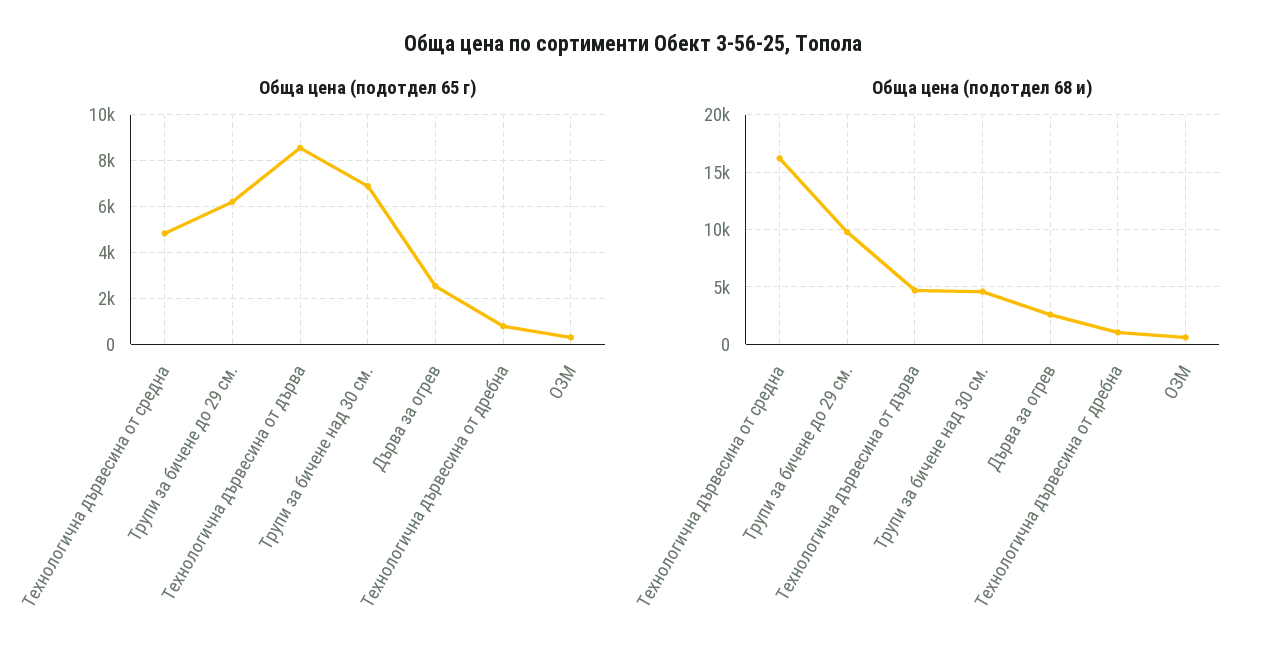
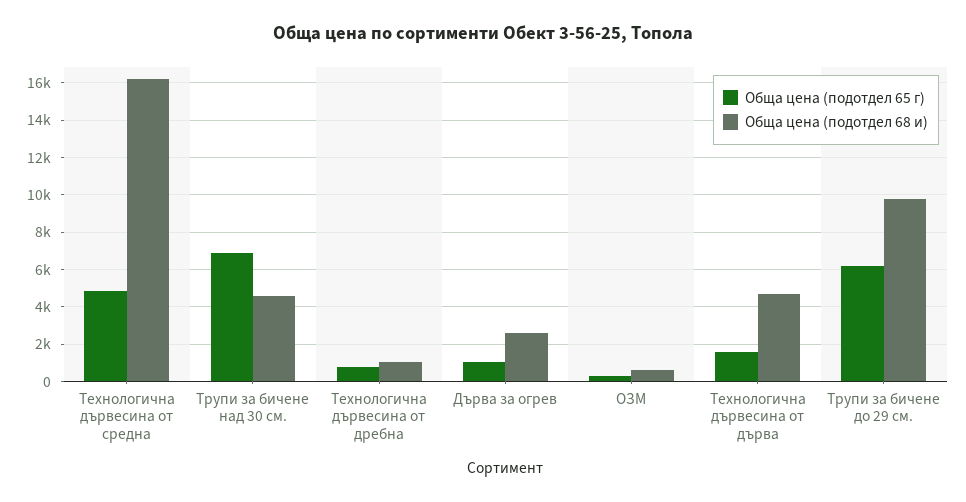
  {
    "Обща цена (подотдел 65 г)": {
      "Технологична дървесина от средна": 5000,
      "Трупи за бичене до 29 см.": 6000,
-     "Технологична дървесина от дърва": 8500,
+     "Технологична дървесина от дърва": 1500,
      "Трупи за бичене над 30 см.": 7000,
-     "Дърва за огрев": 2500,
+     "Дърва за огрев": 1000,
      "Технологична дървесина от дребна": 1000,
      "ОЗМ": 500
    },
    "Обща цена (подотдел 68 и)": {
      "Технологична дървесина от средна": 16000,
      "Трупи за бичене до 29 см.": 10000,
      "Технологична дървесина от дърва": 4500,
      "Трупи за бичене над 30 см.": 4500,
      "Дърва за огрев": 2500,
      "Технологична дървесина от дребна": 1000,
      "ОЗМ": 500
    }
  }

